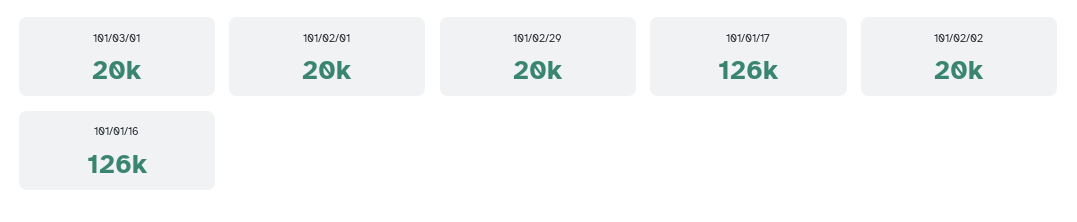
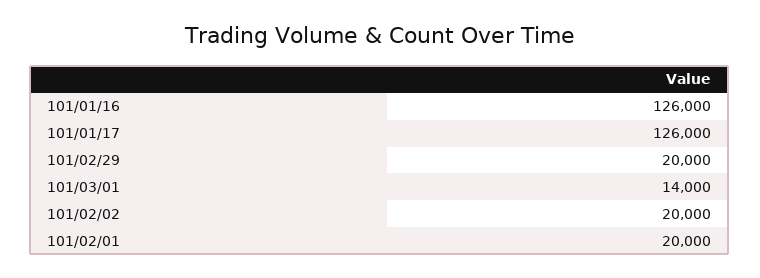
  {
-   "101/03/01": 20000,
+   "101/03/01": 14000,
    "101/02/01": 20000,
    "101/02/29": 20000,
    "101/01/17": 126000,
    "101/02/02": 20000,
    "101/01/16": 126000
  }

